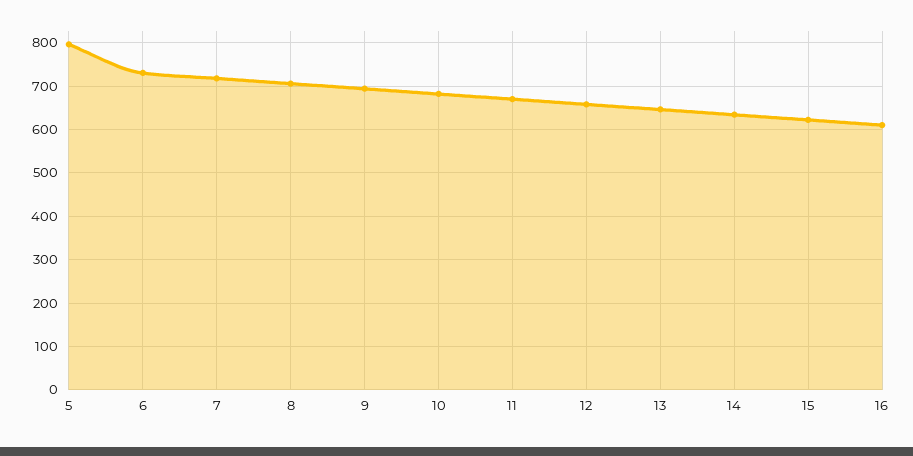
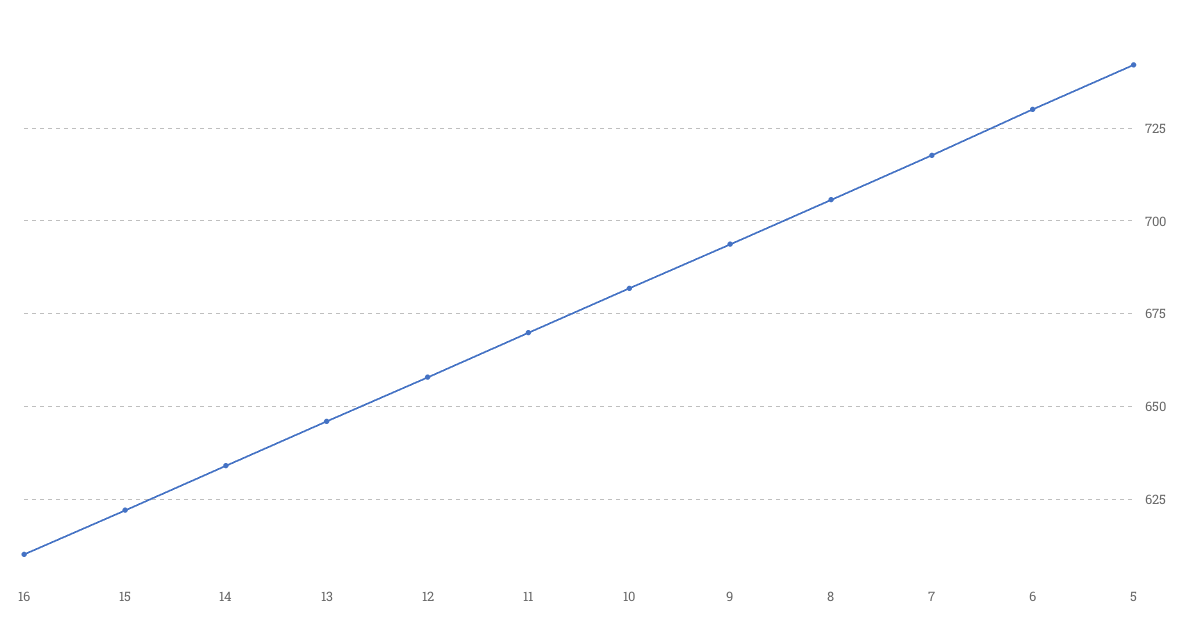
  {
-   "5": 800,
+   "5": 742.5,
    "6": 730,
    "7": 717.5,
    "8": 705,
    "9": 695,
    "10": 682.5,
    "11": 670,
    "12": 657.5,
    "13": 645,
    "14": 635,
    "15": 622.5,
    "16": 610
  }

